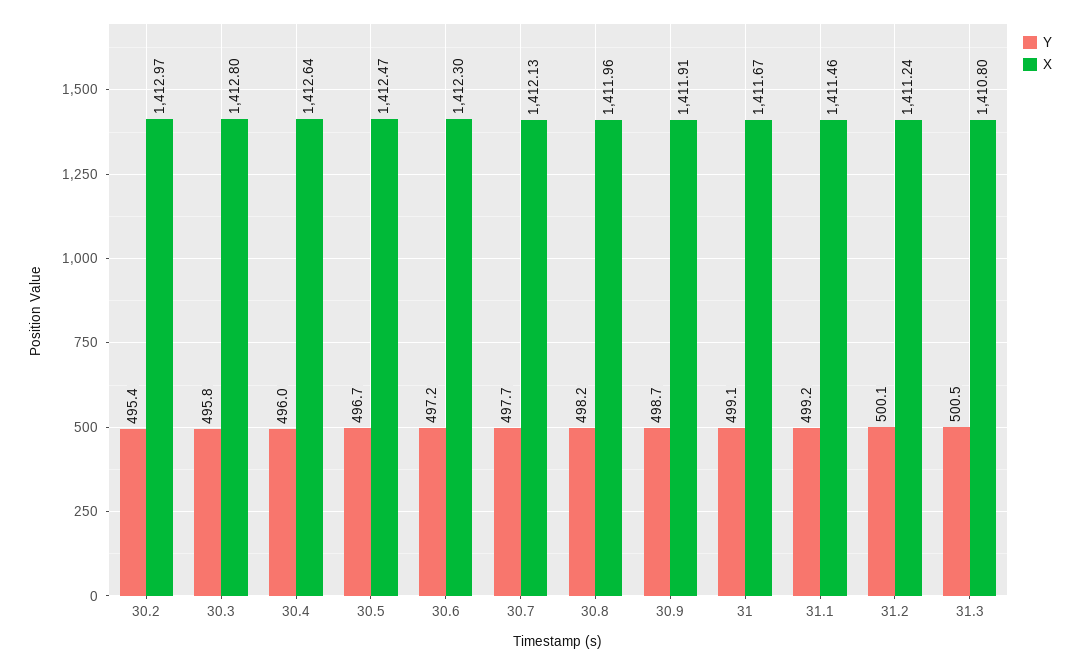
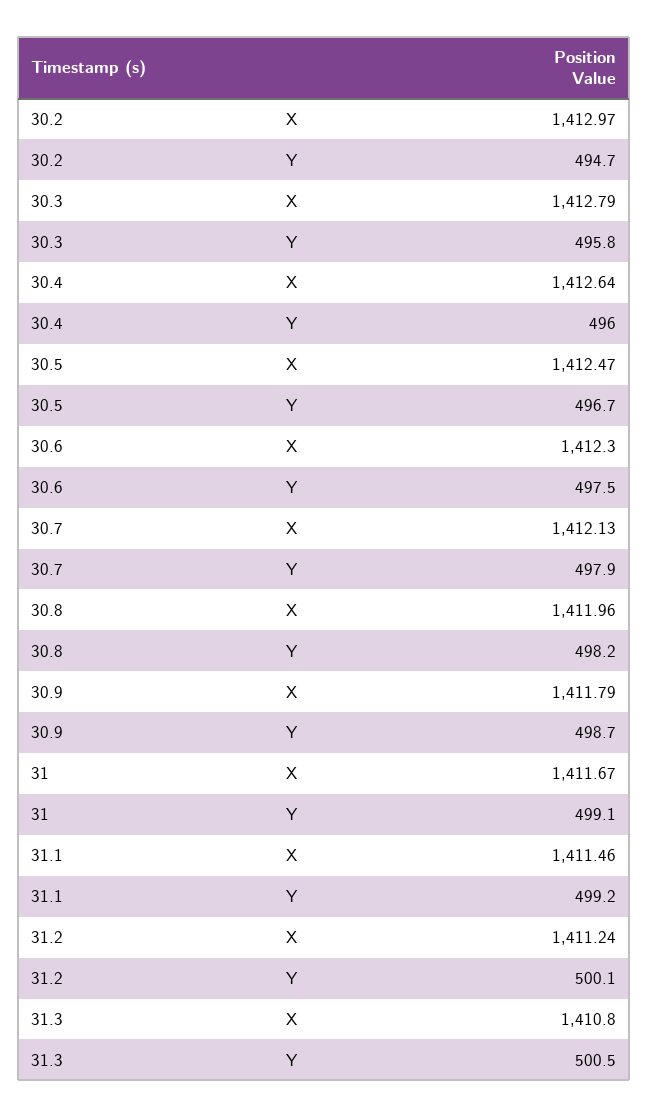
  {
    "Y": {
-     "30.2": 495.4,
+     "30.2": 494.7,
      "30.3": 495.8,
      "30.4": 496,
      "30.5": 496.7,
-     "30.6": 497.2,
+     "30.6": 497.5,
-     "30.7": 497.7,
+     "30.7": 497.9,
      "30.8": 498.2,
      "30.9": 498.7,
      "31": 499.1,
      "31.1": 499.2,
      "31.2": 500.1,
      "31.3": 500.5
    },
    "X": {
      "30.2": 1412.97,
-     "30.3": 1412.8,
+     "30.3": 1412.79,
      "30.4": 1412.64,
      "30.5": 1412.47,
      "30.6": 1412.3,
      "30.7": 1412.13,
      "30.8": 1411.96,
-     "30.9": 1411.91,
+     "30.9": 1411.79,
      "31": 1411.67,
      "31.1": 1411.46,
      "31.2": 1411.24,
      "31.3": 1410.8
    }
  }

